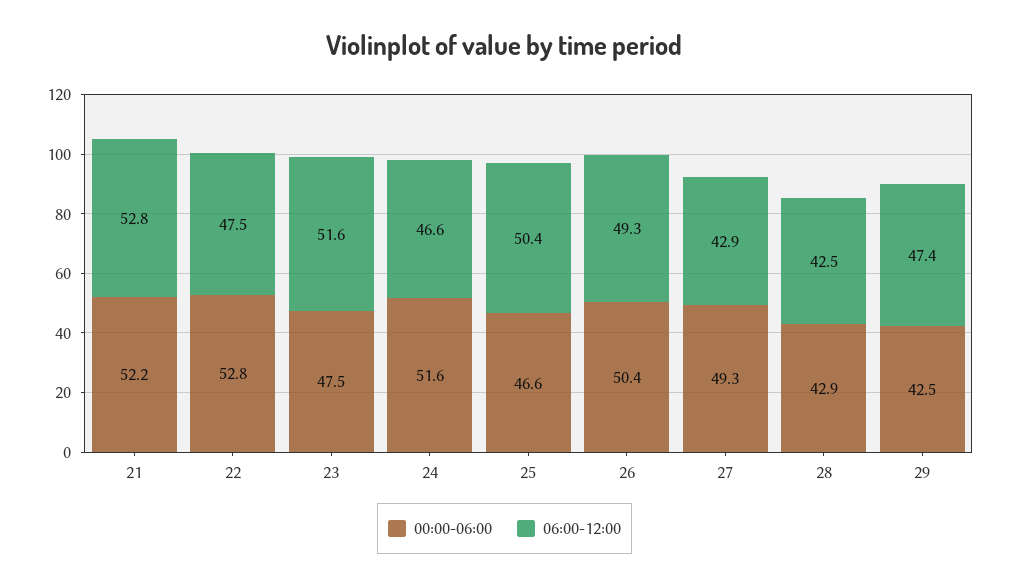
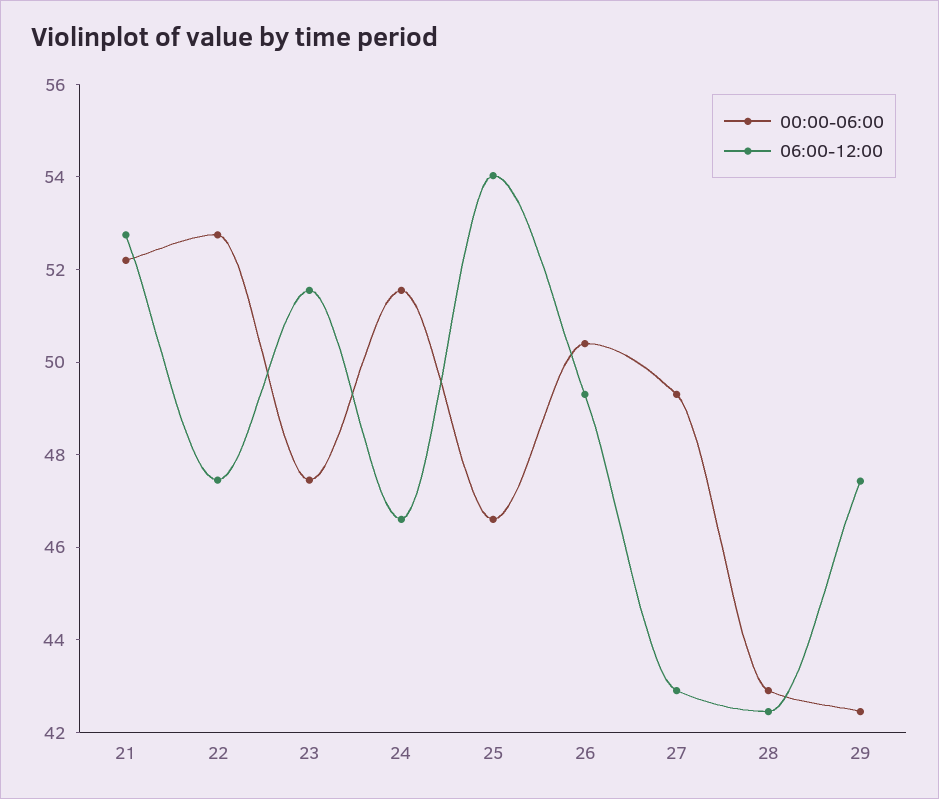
  {
    "00:00-06:00": {
      "21": 52.2,
      "22": 52.8,
      "23": 47.5,
      "24": 51.6,
      "25": 46.6,
      "26": 50.4,
      "27": 49.3,
      "28": 42.9,
      "29": 42.5
    },
    "06:00-12:00": {
      "21": 52.8,
      "22": 47.5,
      "23": 51.6,
      "24": 46.6,
-     "25": 50.4,
+     "25": 54,
      "26": 49.3,
      "27": 42.9,
      "28": 42.5,
      "29": 47.4
    }
  }

